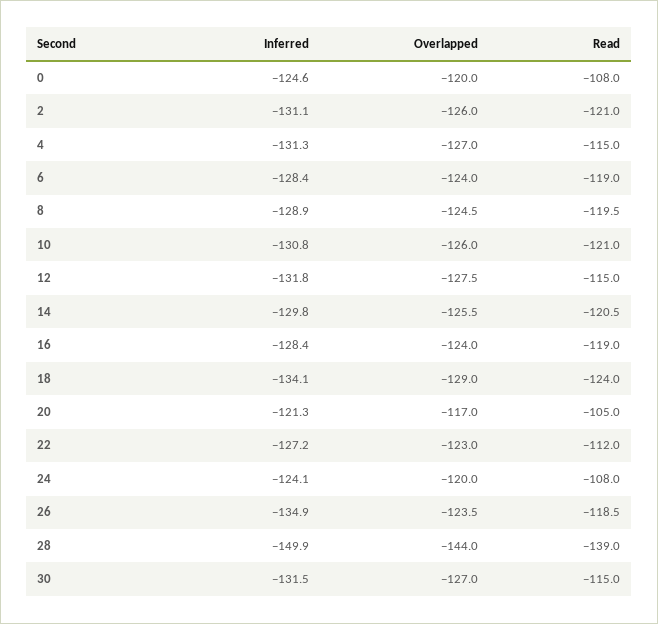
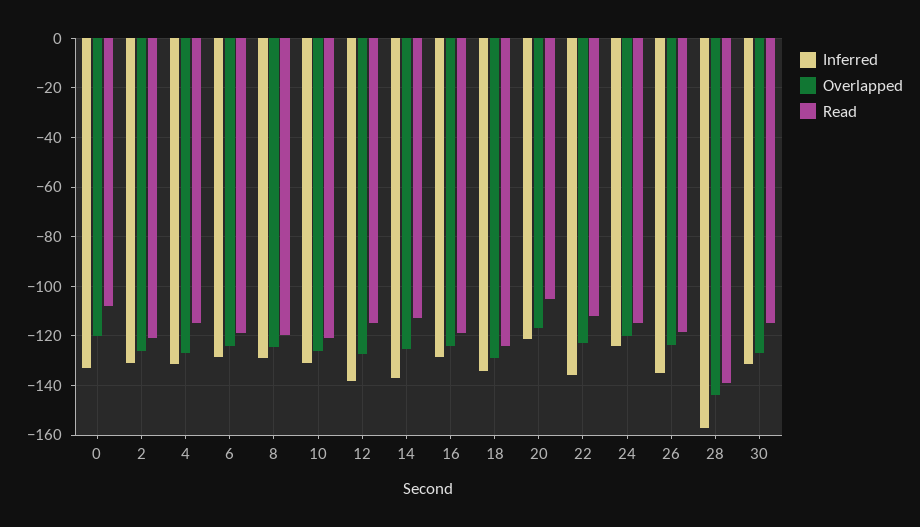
  {
    "Inferred": {
-     "0": -124.6,
+     "0": -132.5,
      "2": -131.1,
      "4": -131.3,
      "6": -128.4,
      "8": -128.9,
      "10": -130.8,
-     "12": -131.8,
+     "12": -137.5,
-     "14": -129.8,
+     "14": -137.5,
      "16": -128.4,
      "18": -134.1,
      "20": -121.3,
-     "22": -127.2,
+     "22": -135,
      "24": -124.1,
      "26": -134.9,
-     "28": -149.9,
+     "28": -157.5,
      "30": -131.5
    },
    "Overlapped": {
      "0": -120,
      "2": -126,
      "4": -127,
      "6": -124,
      "8": -124.5,
      "10": -126,
      "12": -127.5,
      "14": -125.5,
      "16": -124,
      "18": -129,
      "20": -117,
      "22": -123,
      "24": -120,
      "26": -123.5,
      "28": -144,
      "30": -127
    },
    "Read": {
      "0": -108,
      "2": -121,
      "4": -115,
      "6": -119,
      "8": -119.5,
      "10": -121,
      "12": -115,
-     "14": -120.5,
+     "14": -112.5,
      "16": -119,
      "18": -124,
      "20": -105,
      "22": -112,
-     "24": -108,
+     "24": -115,
      "26": -118.5,
      "28": -139,
      "30": -115
    }
  }

